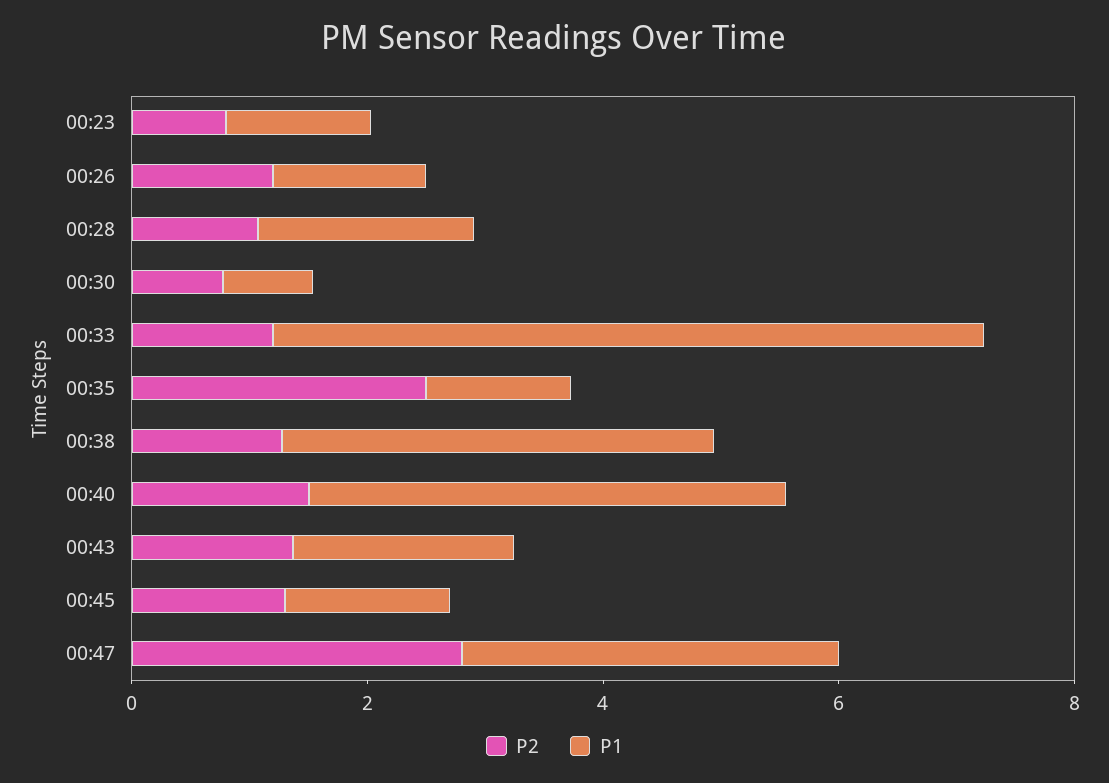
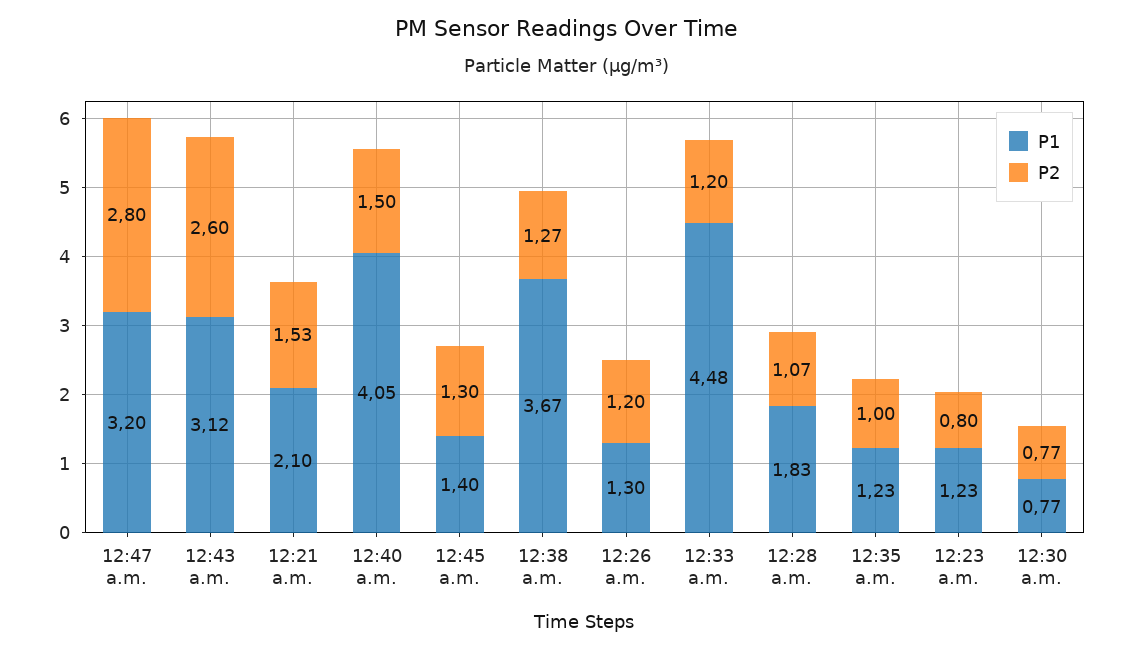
  {
    "P2": {
      "00:23": 0.8,
      "00:26": 1.2,
      "00:28": 1.07,
      "00:30": 0.77,
      "00:33": 1.2,
-     "00:35": 2.5,
+     "00:35": 1,
      "00:38": 1.27,
      "00:40": 1.5,
-     "00:43": 1.5,
+     "00:43": 2.6,
      "00:45": 1.3,
-     "00:47": 2.8
+     "00:47": 2.8,
+     "12:21 a.m.": 1.53
    },
    "P1": {
      "00:23": 1.23,
      "00:26": 1.3,
      "00:28": 1.83,
      "00:30": 0.77,
-     "00:33": 6,
+     "00:33": 4.48,
      "00:35": 1.23,
      "00:38": 3.67,
      "00:40": 4.05,
-     "00:43": 2,
+     "00:43": 3.12,
      "00:45": 1.4,
-     "00:47": 3.2
+     "00:47": 3.2,
+     "12:21 a.m.": 2.1
    }
  }

